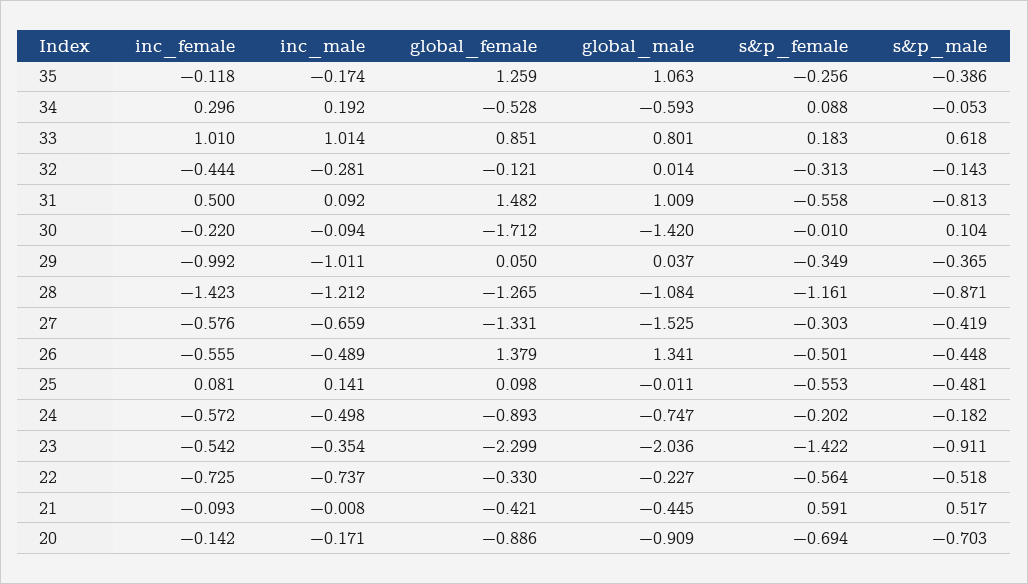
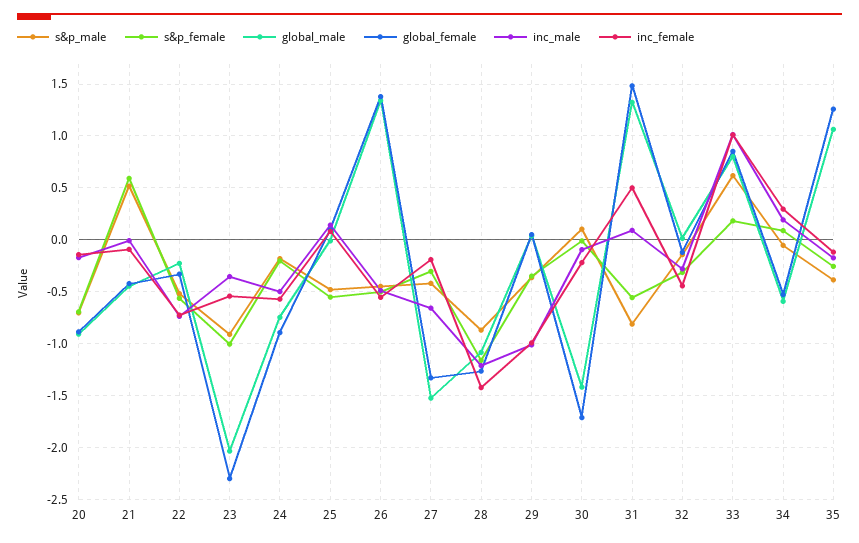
  {
    "inc_female": {
      "35": -0.118,
      "34": 0.296,
      "33": 1.01,
      "32": -0.444,
      "31": 0.5,
      "30": -0.22,
      "29": -0.992,
      "28": -1.423,
-     "27": -0.576,
+     "27": -0.2,
      "26": -0.555,
      "25": 0.081,
      "24": -0.572,
      "23": -0.542,
      "22": -0.725,
      "21": -0.093,
      "20": -0.142
    },
    "inc_male": {
      "35": -0.174,
      "34": 0.192,
      "33": 1.014,
      "32": -0.281,
      "31": 0.092,
      "30": -0.094,
      "29": -1.011,
      "28": -1.212,
      "27": -0.659,
      "26": -0.489,
      "25": 0.141,
      "24": -0.498,
      "23": -0.354,
      "22": -0.737,
      "21": -0.008,
      "20": -0.171
    },
    "global_female": {
      "35": 1.259,
      "34": -0.528,
      "33": 0.851,
      "32": -0.121,
      "31": 1.482,
      "30": -1.712,
      "29": 0.05,
      "28": -1.265,
      "27": -1.331,
      "26": 1.379,
      "25": 0.098,
      "24": -0.893,
      "23": -2.299,
      "22": -0.33,
      "21": -0.421,
      "20": -0.886
    },
    "global_male": {
      "35": 1.063,
      "34": -0.593,
      "33": 0.801,
      "32": 0.014,
-     "31": 1.009,
+     "31": 1.3,
      "30": -1.42,
      "29": 0.037,
      "28": -1.084,
      "27": -1.525,
      "26": 1.341,
      "25": -0.011,
      "24": -0.747,
      "23": -2.036,
      "22": -0.227,
      "21": -0.445,
      "20": -0.909
    },
    "s&p_female": {
      "35": -0.256,
      "34": 0.088,
      "33": 0.183,
      "32": -0.313,
      "31": -0.558,
      "30": -0.01,
      "29": -0.349,
      "28": -1.161,
      "27": -0.303,
      "26": -0.501,
      "25": -0.553,
      "24": -0.202,
-     "23": -1.422,
+     "23": -1,
      "22": -0.564,
      "21": 0.591,
      "20": -0.694
    },
    "s&p_male": {
      "35": -0.386,
      "34": -0.053,
      "33": 0.618,
      "32": -0.143,
      "31": -0.813,
      "30": 0.104,
      "29": -0.365,
      "28": -0.871,
      "27": -0.419,
      "26": -0.448,
      "25": -0.481,
      "24": -0.182,
      "23": -0.911,
      "22": -0.518,
      "21": 0.517,
      "20": -0.703
    }
  }

